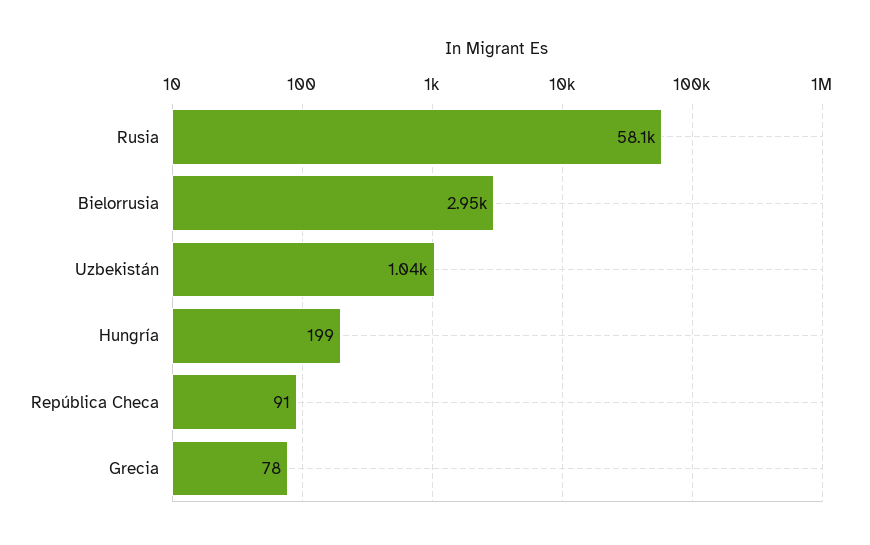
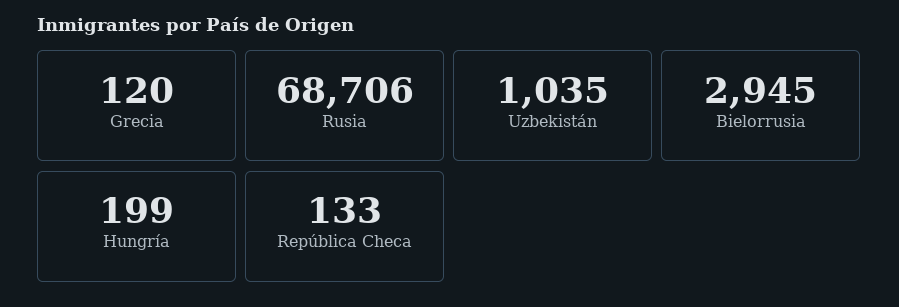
  {
-   "Rusia": 58100,
+   "Rusia": 68706,
    "Bielorrusia": 2945,
    "Uzbekistán": 1035,
    "Hungría": 199,
-   "República Checa": 91,
+   "República Checa": 133,
-   "Grecia": 78
+   "Grecia": 120
  }

